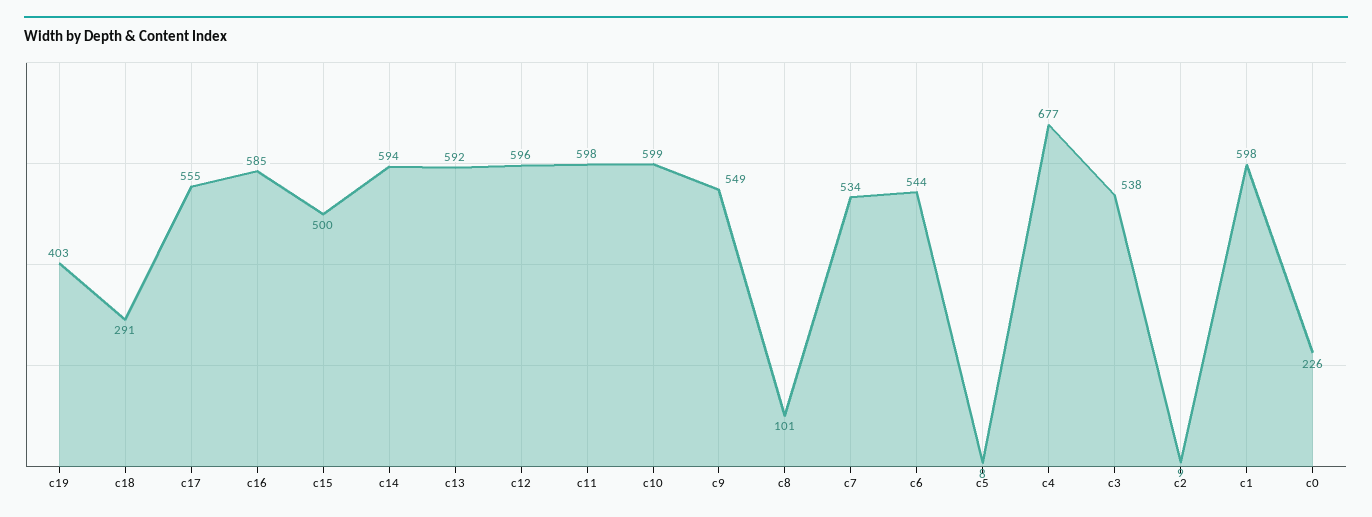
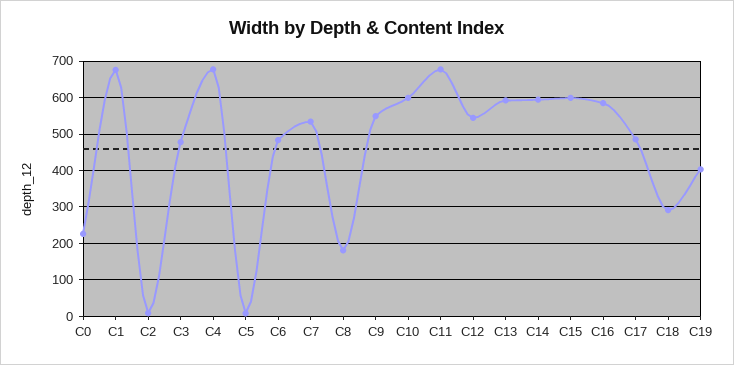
  {
    "c19": 403,
    "c18": 291,
-   "c17": 555,
+   "c17": 480,
    "c16": 585,
-   "c15": 500,
+   "c15": 600,
    "c14": 594,
    "c13": 592,
-   "c12": 596,
+   "c12": 540,
-   "c11": 598,
+   "c11": 680,
    "c10": 599,
    "c9": 549,
-   "c8": 101,
+   "c8": 180,
    "c7": 534,
-   "c6": 544,
+   "c6": 480,
    "c5": 8,
    "c4": 677,
-   "c3": 538,
+   "c3": 480,
    "c2": 9,
-   "c1": 598,
+   "c1": 680,
    "c0": 226
  }

